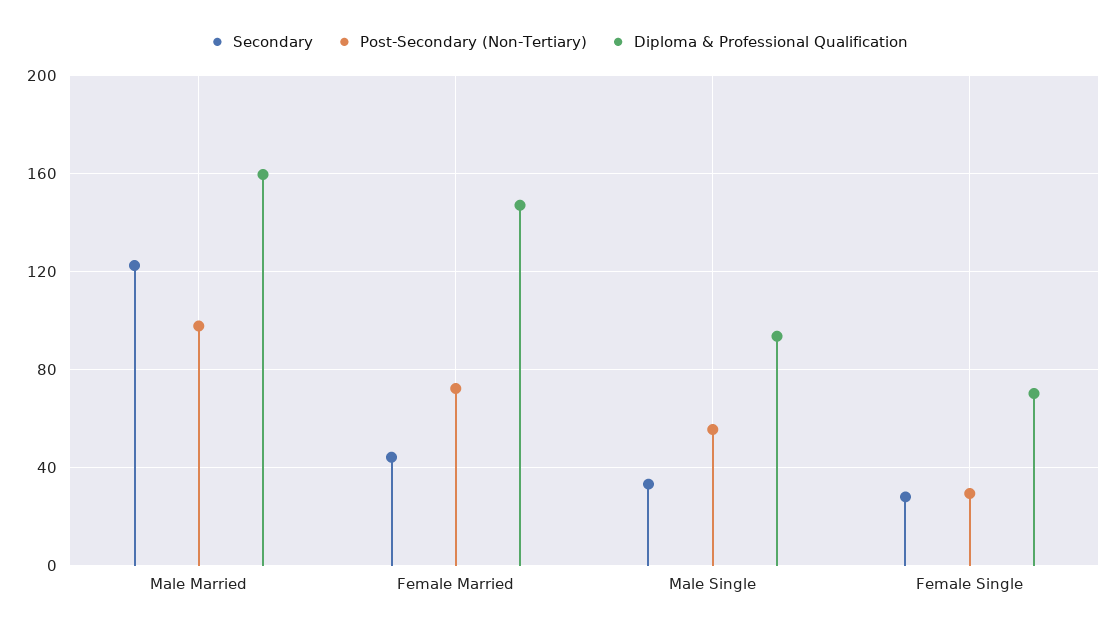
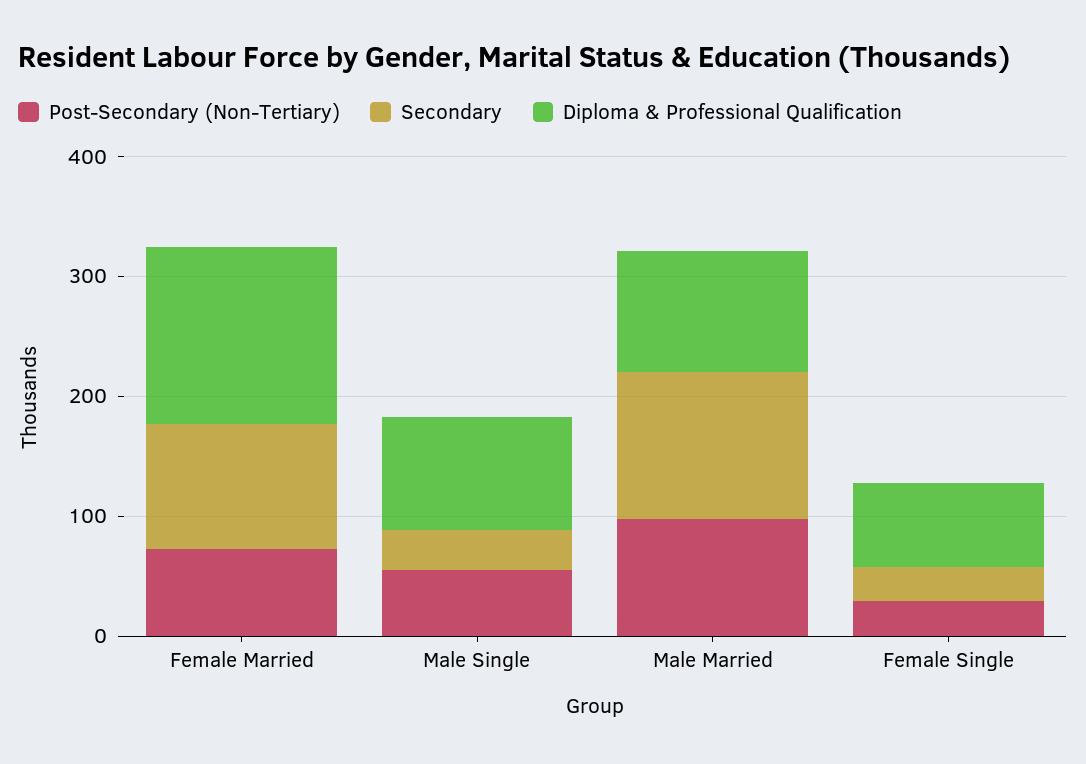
  {
    "Secondary": {
      "Male Married": 125,
-     "Female Married": 45,
+     "Female Married": 100,
      "Male Single": 35,
      "Female Single": 30
    },
    "Post-Secondary (Non-Tertiary)": {
      "Male Married": 100,
      "Female Married": 70,
      "Male Single": 55,
      "Female Single": 30
    },
    "Diploma & Professional Qualification": {
-     "Male Married": 160,
+     "Male Married": 100,
      "Female Married": 145,
      "Male Single": 95,
      "Female Single": 70
    }
  }

